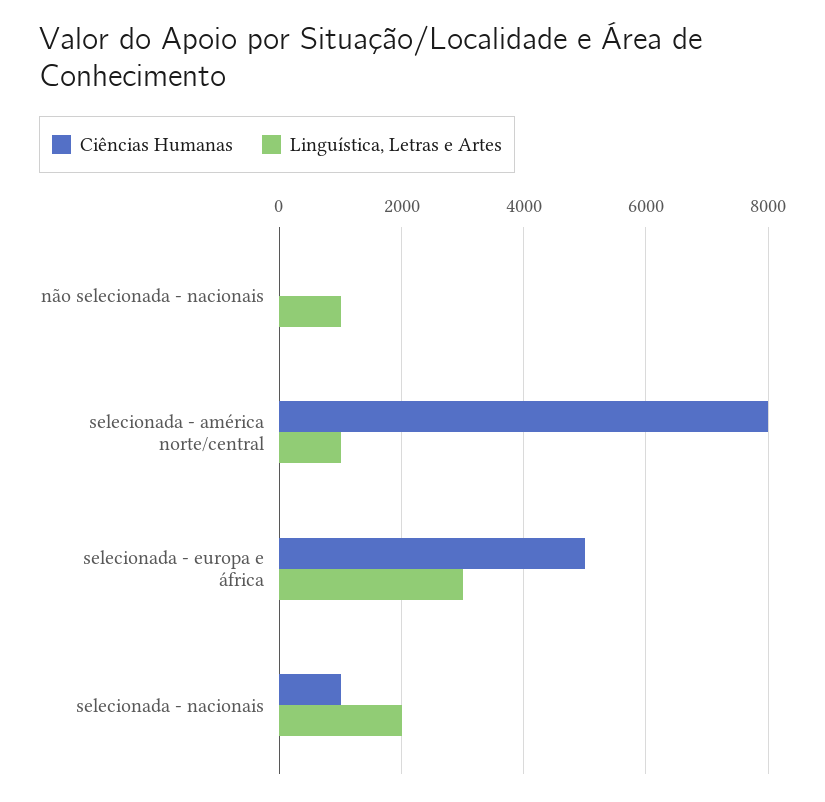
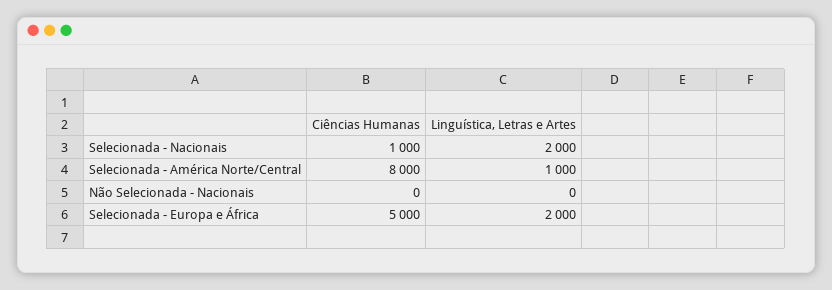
  {
    "Ciências Humanas": {
      "não selecionada - nacionais": 0,
      "selecionada - américa norte/central": 8000,
      "selecionada - europa e áfrica": 5000,
      "selecionada - nacionais": 1000
    },
    "Linguística, Letras e Artes": {
-     "não selecionada - nacionais": 1000,
+     "não selecionada - nacionais": 0,
      "selecionada - américa norte/central": 1000,
-     "selecionada - europa e áfrica": 3000,
+     "selecionada - europa e áfrica": 2000,
      "selecionada - nacionais": 2000
    }
  }

